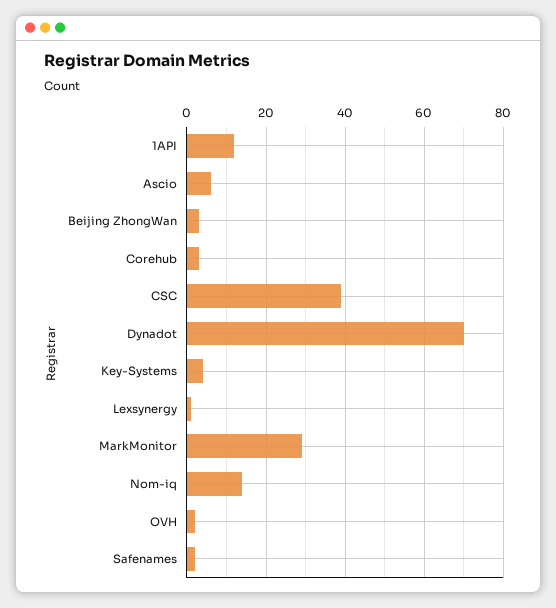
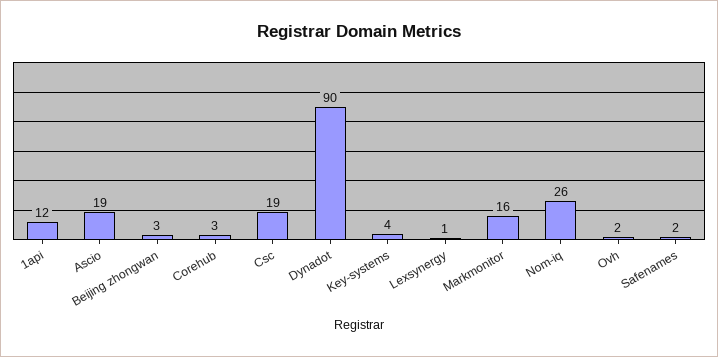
  {
    "1API": 12,
-   "Ascio": 5,
+   "Ascio": 19,
    "Beijing ZhongWan": 3,
    "Corehub": 3,
-   "CSC": 40,
+   "CSC": 19,
-   "Dynadot": 70,
+   "Dynadot": 90,
    "Key-Systems": 4,
    "Lexsynergy": 1,
-   "MarkMonitor": 30,
+   "MarkMonitor": 16,
-   "Nom-iq": 15,
+   "Nom-iq": 26,
    "OVH": 2,
    "Safenames": 2
  }

